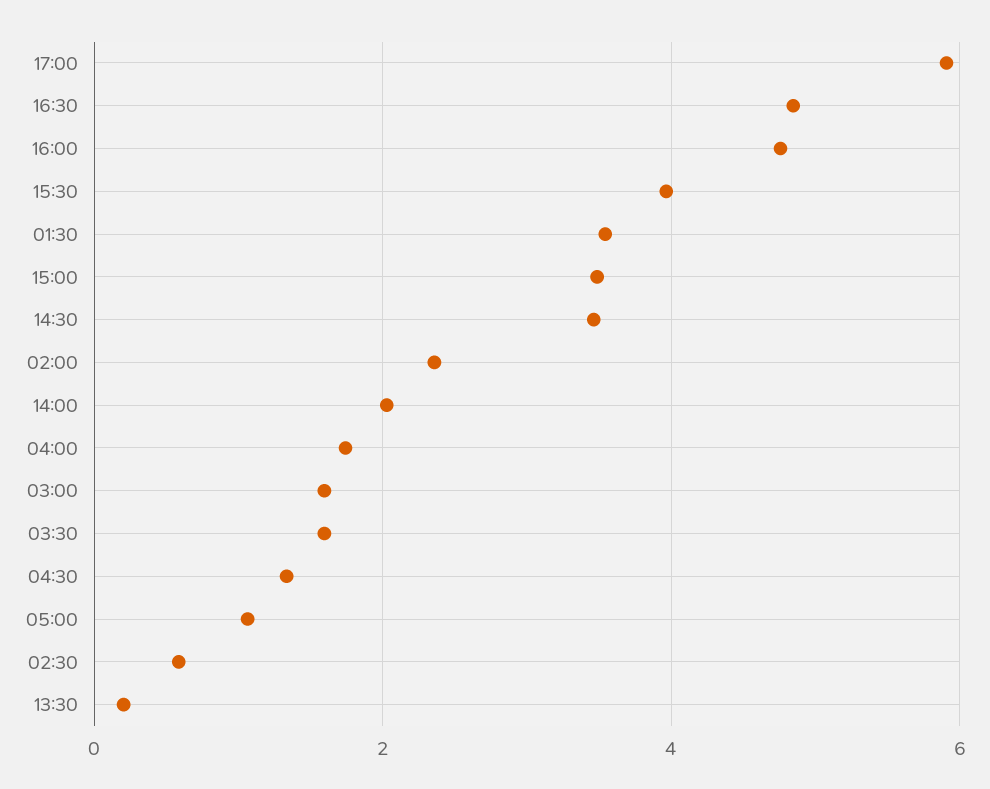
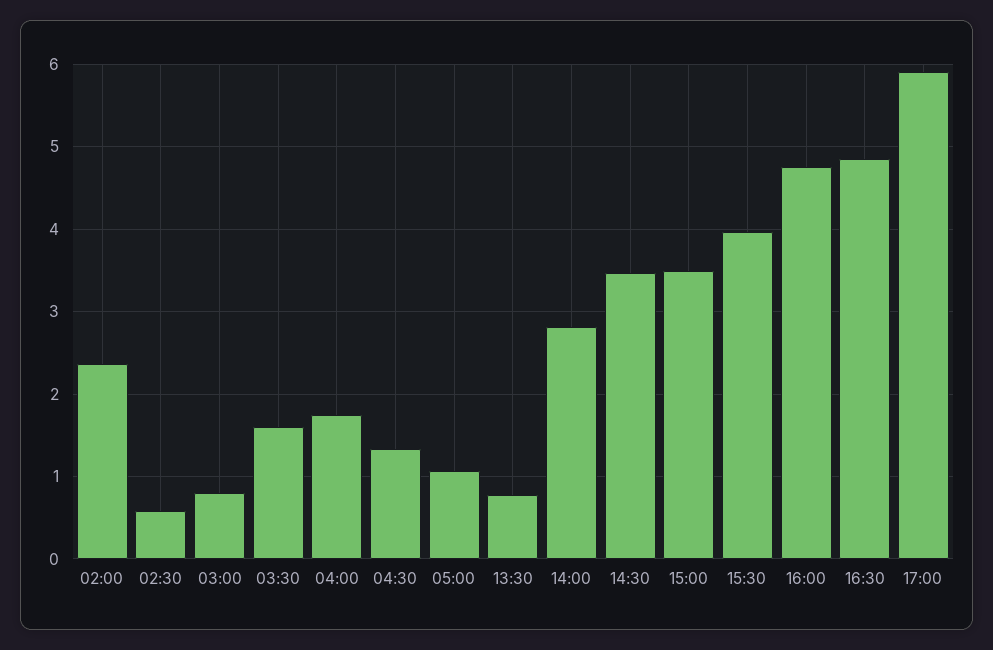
  {
    "17:00": 5.9,
    "16:30": 4.8,
    "16:00": 4.8,
    "15:30": 4,
-   "01:30": 3.6,
    "15:00": 3.5,
    "14:30": 3.5,
    "02:00": 2.4,
-   "14:00": 2,
+   "14:00": 2.8,
    "04:00": 1.7,
-   "03:00": 1.6,
+   "03:00": 0.8,
    "03:30": 1.6,
    "04:30": 1.3,
    "05:00": 1.1,
    "02:30": 0.6,
-   "13:30": 0.2
+   "13:30": 0.8
  }

